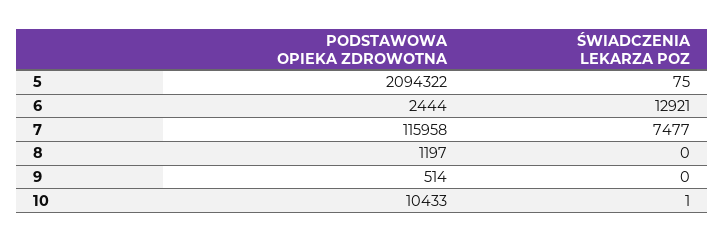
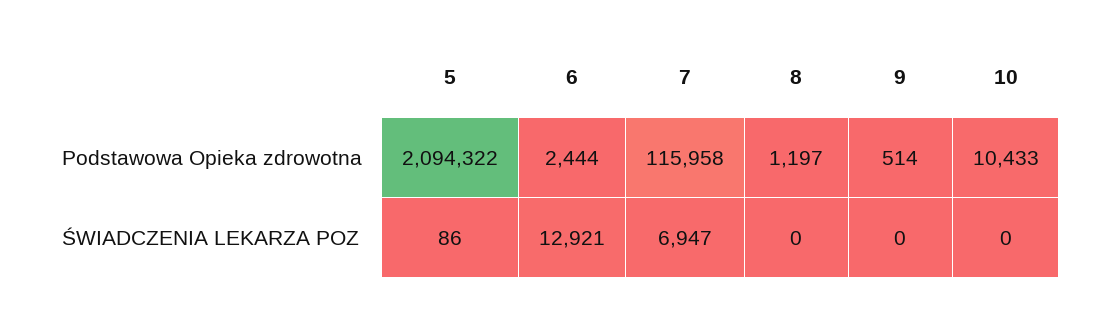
  {
    "PODSTAWOWA OPIEKA ZDROWOTNA": {
      "5": 2094322,
      "6": 2444,
      "7": 115958,
      "8": 1197,
      "9": 514,
      "10": 10433
    },
    "ŚWIADCZENIA LEKARZA POZ": {
-     "5": 75,
+     "5": 86,
      "6": 12921,
-     "7": 7477,
+     "7": 6947,
      "8": 0,
      "9": 0,
-     "10": 1
+     "10": 0
    }
  }

